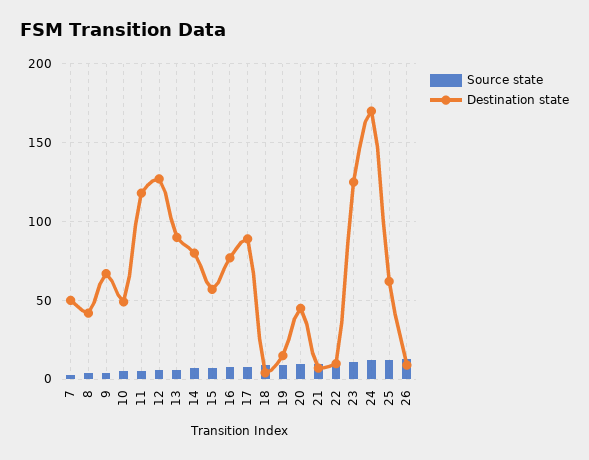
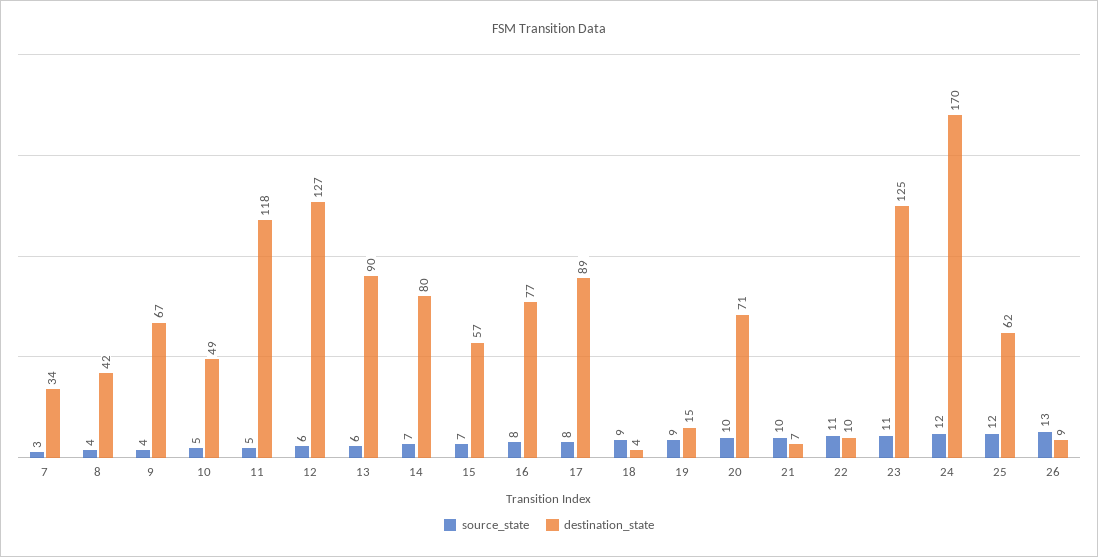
  {
    "Source state": {
      "7": 3,
      "8": 4,
      "9": 4,
      "10": 5,
      "11": 5,
      "12": 6,
      "13": 6,
      "14": 7,
      "15": 7,
      "16": 8,
      "17": 8,
      "18": 9,
      "19": 9,
      "20": 10,
      "21": 10,
      "22": 11,
      "23": 11,
      "24": 12,
      "25": 12,
      "26": 13
    },
    "Destination state": {
-     "7": 50,
+     "7": 34,
      "8": 42,
      "9": 67,
      "10": 49,
      "11": 118,
      "12": 127,
      "13": 90,
      "14": 80,
      "15": 57,
      "16": 77,
      "17": 89,
      "18": 4,
      "19": 15,
-     "20": 45,
+     "20": 71,
      "21": 7,
      "22": 10,
      "23": 125,
      "24": 170,
      "25": 62,
      "26": 9
    }
  }

